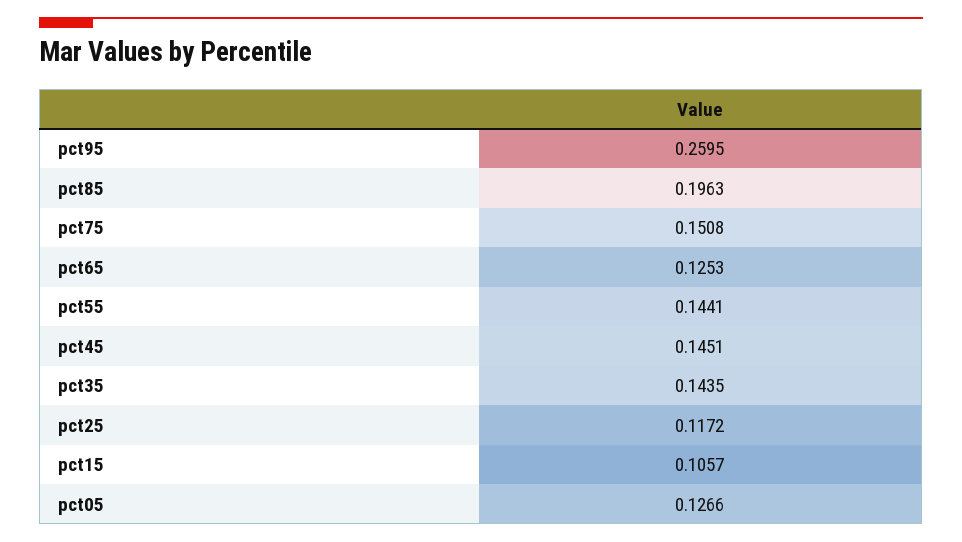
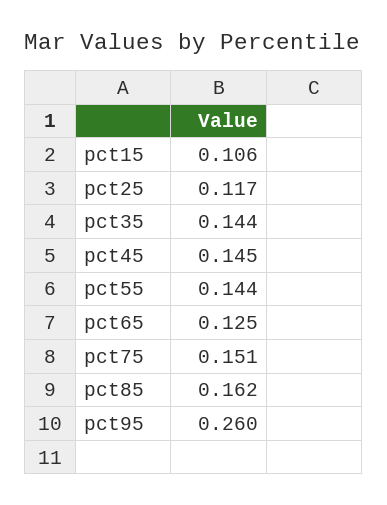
  {
    "pct95": 0.2595,
-   "pct85": 0.1963,
+   "pct85": 0.162,
    "pct75": 0.1508,
    "pct65": 0.1253,
    "pct55": 0.1441,
    "pct45": 0.1451,
    "pct35": 0.1435,
    "pct25": 0.1172,
-   "pct15": 0.1057,
+   "pct15": 0.1057
-   "pct05": 0.1266
  }

